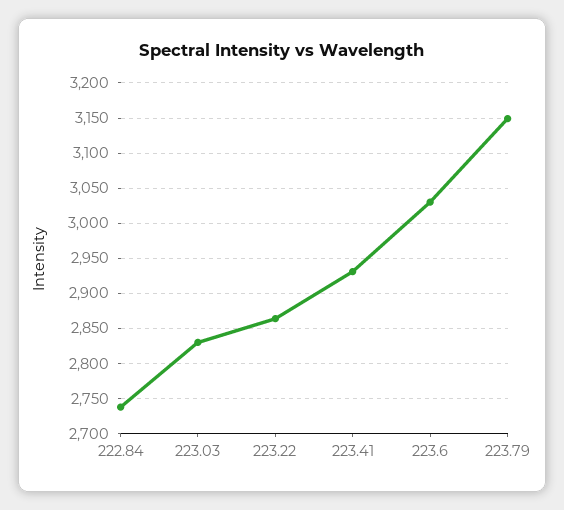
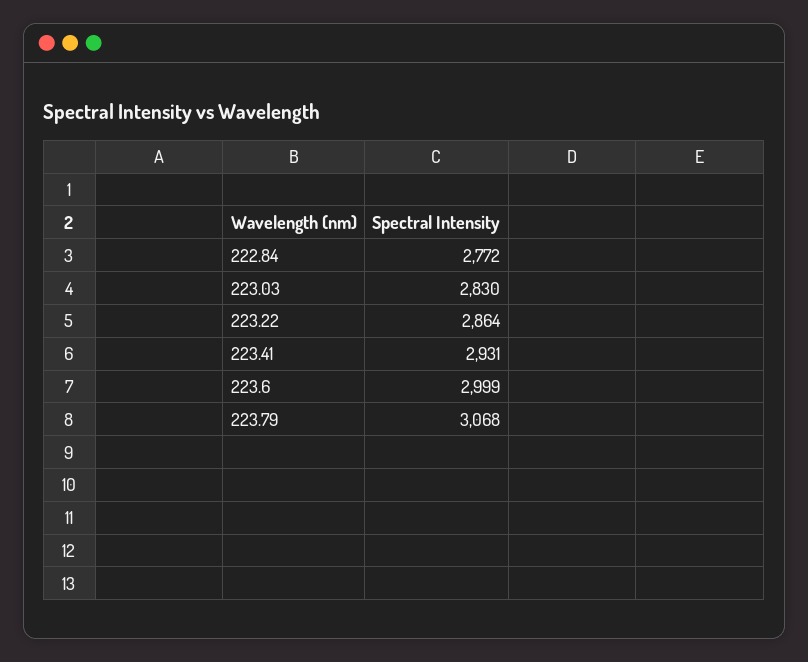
  {
-   "222.84": 2740,
+   "222.84": 2772,
    "223.03": 2830,
    "223.22": 2864,
    "223.41": 2931,
-   "223.6": 3030,
+   "223.6": 2999,
-   "223.79": 3150
+   "223.79": 3068
  }

